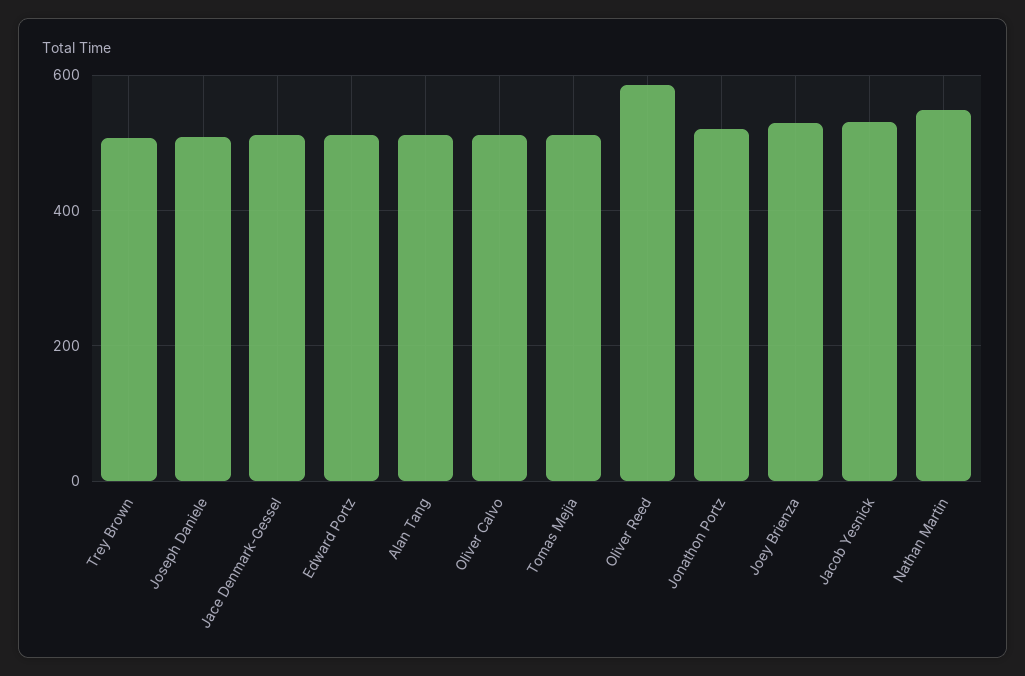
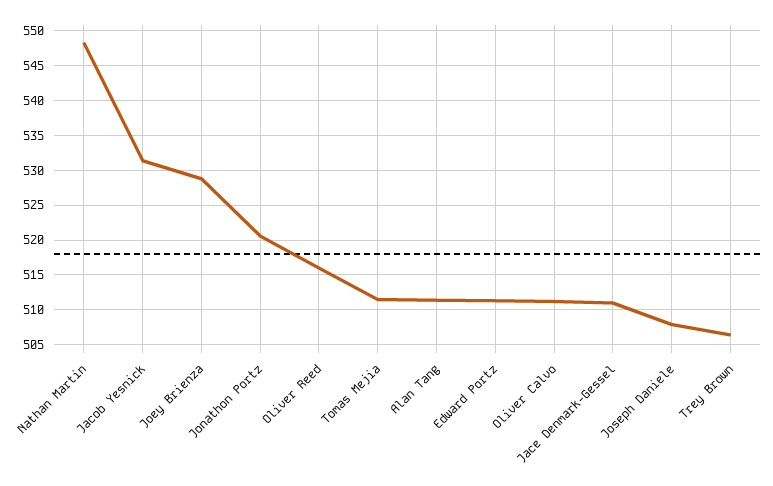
  {
    "Trey Brown": 506,
    "Joseph Daniele": 508,
    "Jace Denmark-Gessel": 511,
    "Edward Portz": 511,
    "Alan Tang": 511,
    "Oliver Calvo": 511,
    "Tomas Mejia": 512,
-   "Oliver Reed": 580,
+   "Oliver Reed": 516,
    "Jonathon Portz": 521,
    "Joey Brienza": 529,
    "Jacob Yesnick": 531,
    "Nathan Martin": 548
  }

